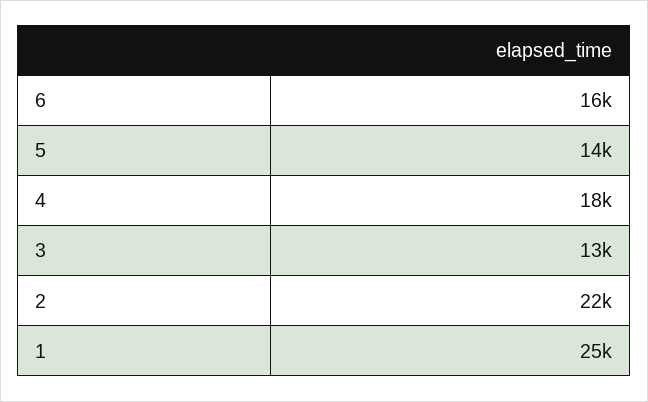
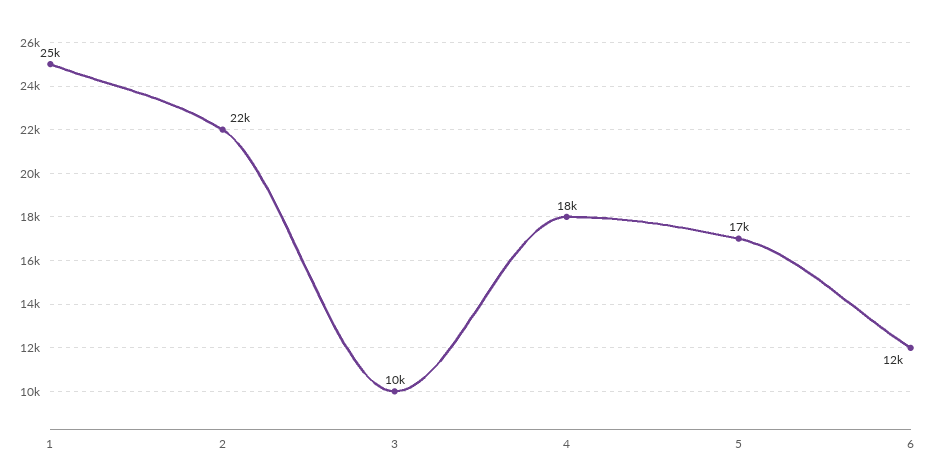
  {
-   "6": 16000,
+   "6": 12000,
-   "5": 14000,
+   "5": 17000,
    "4": 18000,
-   "3": 13000,
+   "3": 10000,
    "2": 22000,
    "1": 25000
  }

